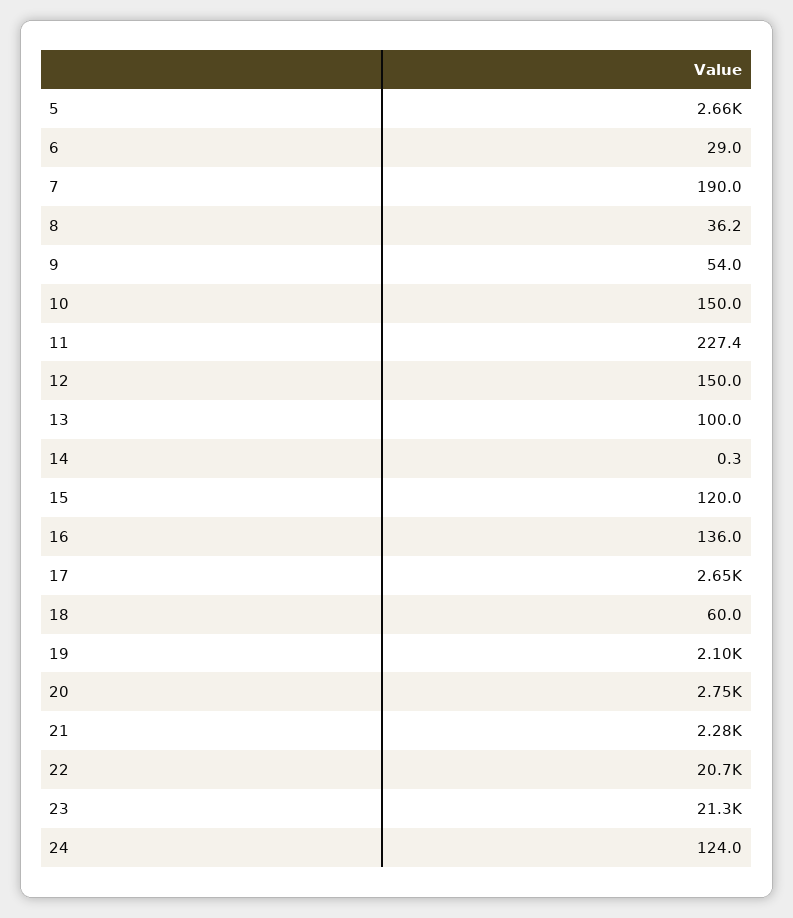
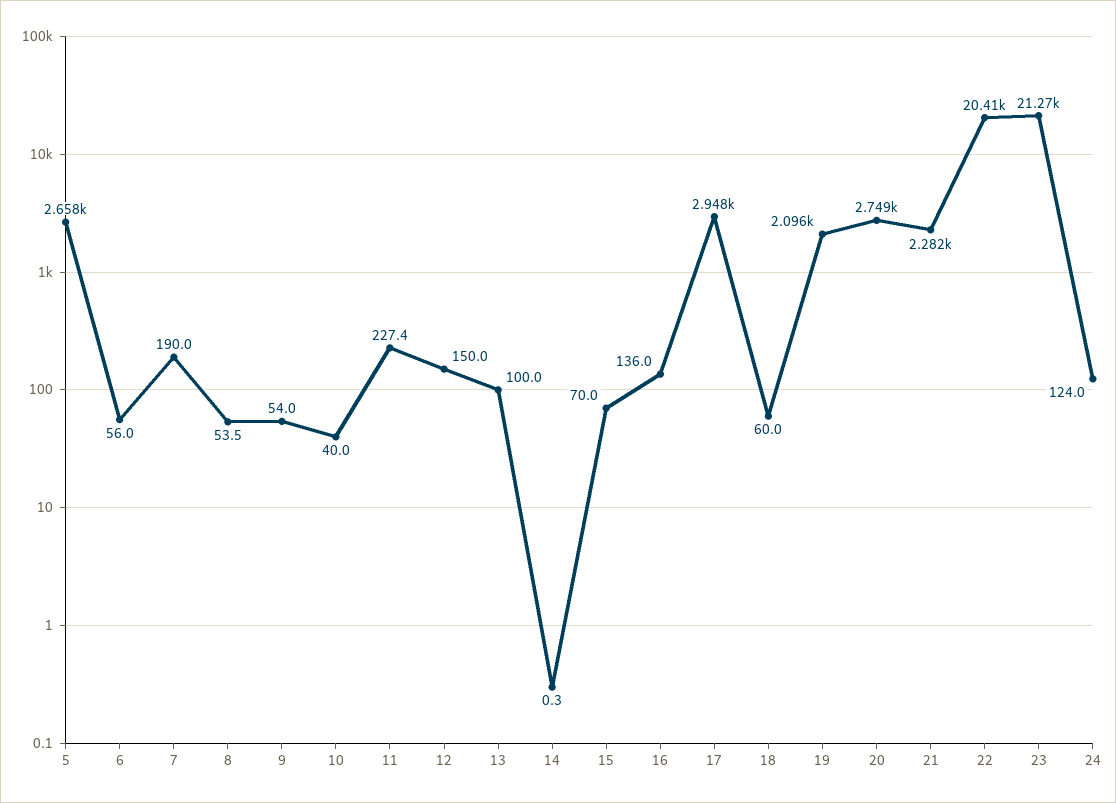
  {
    "5": 2658,
-   "6": 29,
+   "6": 56,
    "7": 190,
-   "8": 36.2,
+   "8": 53.5,
    "9": 54,
-   "10": 150,
+   "10": 40,
    "11": 227.4,
    "12": 150,
    "13": 100,
    "14": 0.3,
-   "15": 120,
+   "15": 70,
    "16": 136,
-   "17": 2650,
+   "17": 2948,
    "18": 60,
    "19": 2096,
    "20": 2749,
    "21": 2282,
-   "22": 20700,
+   "22": 20410,
    "23": 21270,
    "24": 124
  }

